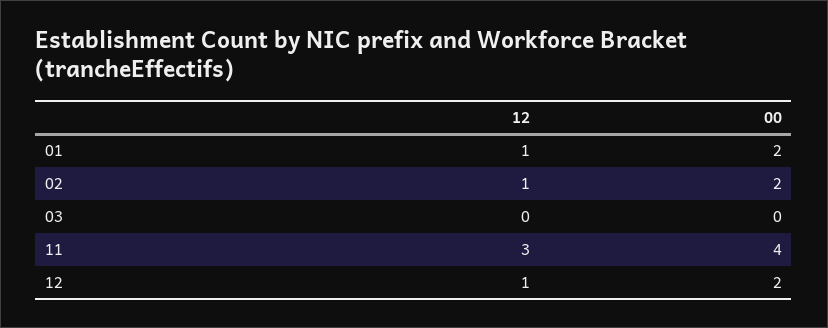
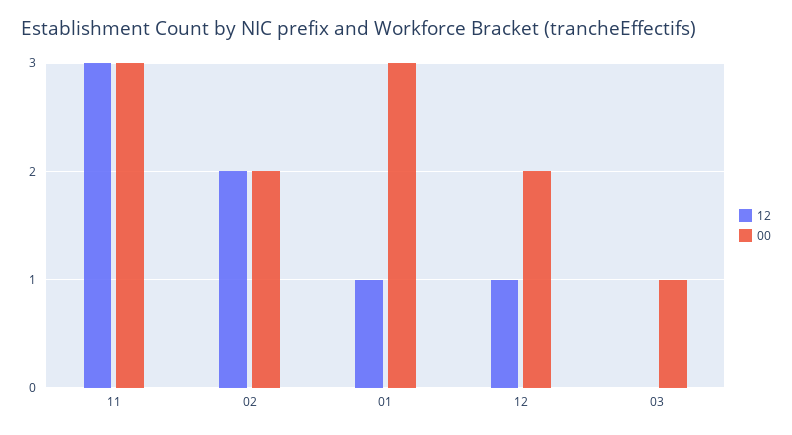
  {
    "12": {
      "01": 1,
-     "02": 1,
+     "02": 2,
      "03": 0,
      "11": 3,
      "12": 1
    },
    "00": {
-     "01": 2,
+     "01": 3,
      "02": 2,
-     "03": 0,
+     "03": 1,
-     "11": 4,
+     "11": 3,
      "12": 2
    }
  }

